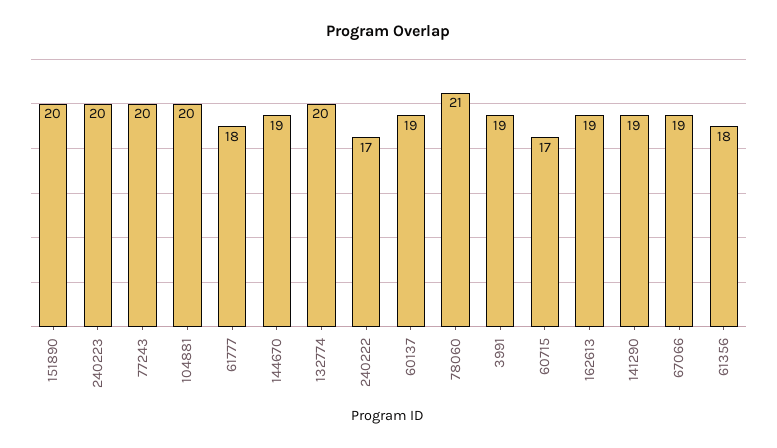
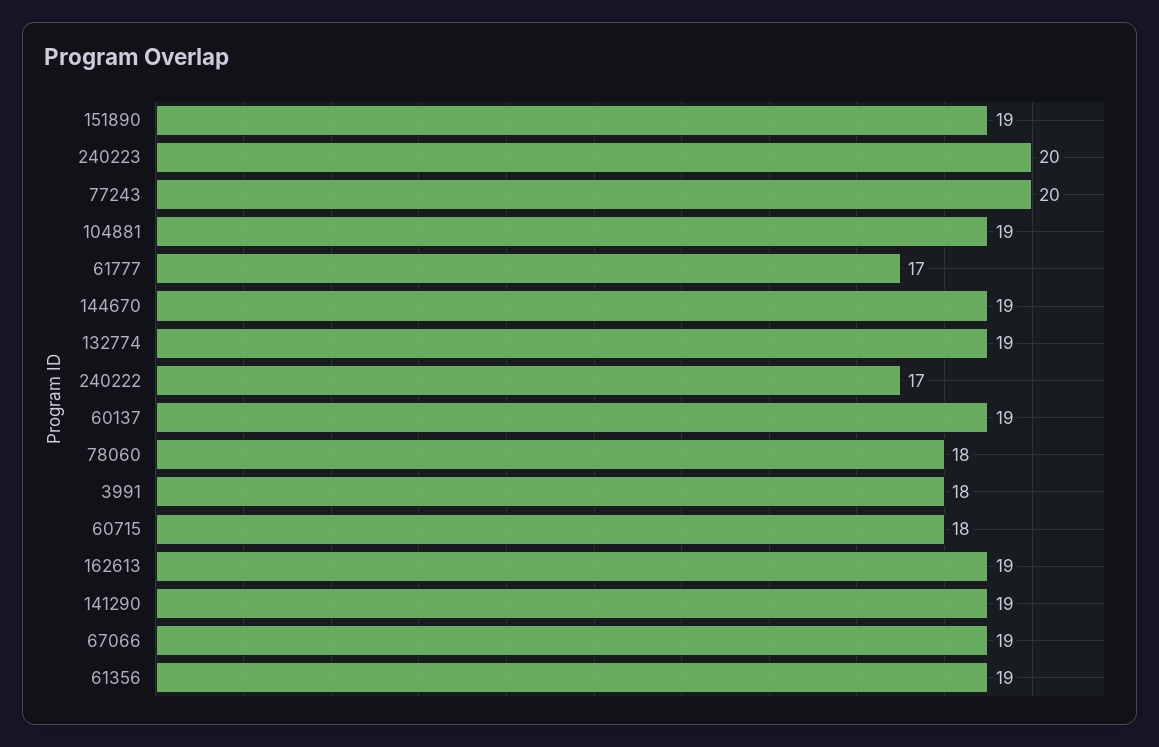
  {
-   "151890": 20,
+   "151890": 19,
    "240223": 20,
    "77243": 20,
-   "104881": 20,
+   "104881": 19,
-   "61777": 18,
+   "61777": 17,
    "144670": 19,
-   "132774": 20,
+   "132774": 19,
    "240222": 17,
    "60137": 19,
-   "78060": 21,
+   "78060": 18,
-   "3991": 19,
+   "3991": 18,
-   "60715": 17,
+   "60715": 18,
    "162613": 19,
    "141290": 19,
    "67066": 19,
-   "61356": 18
+   "61356": 19
  }

